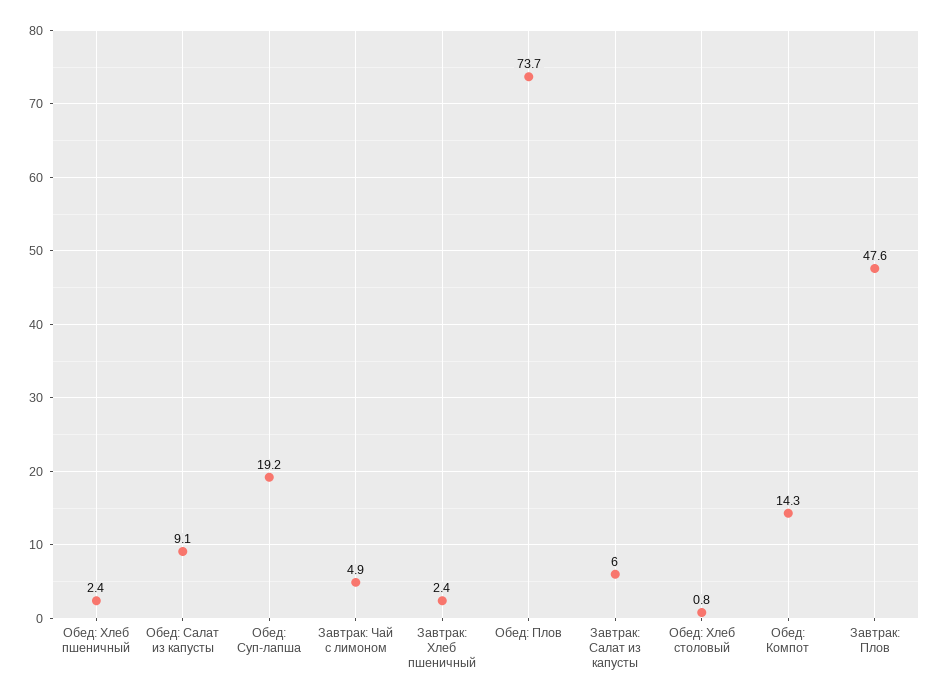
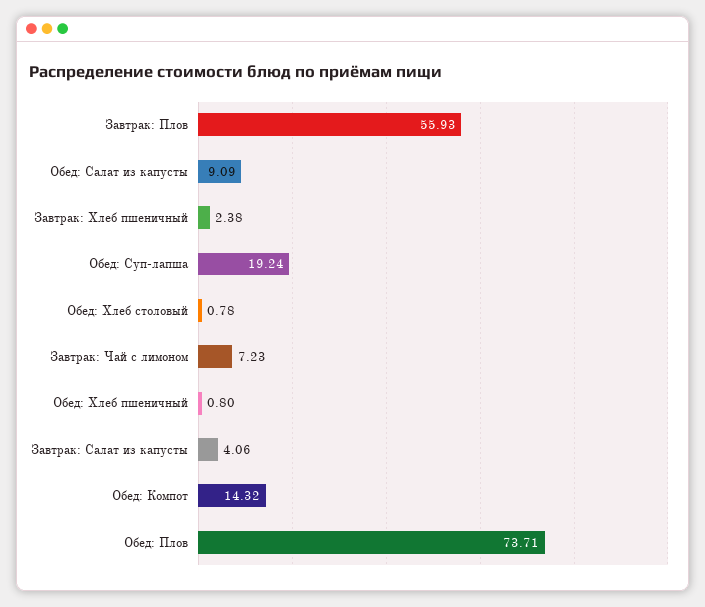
  {
-   "Обед: Хлеб пшеничный": 2.4,
+   "Обед: Хлеб пшеничный": 0.8,
    "Обед: Салат из капусты": 9.09,
    "Обед: Суп-лапша": 19.24,
-   "Завтрак: Чай с лимоном": 4.9,
+   "Завтрак: Чай с лимоном": 7.23,
    "Завтрак: Хлеб пшеничный": 2.38,
    "Обед: Плов": 73.71,
-   "Завтрак: Салат из капусты": 6,
+   "Завтрак: Салат из капусты": 4.06,
    "Обед: Хлеб столовый": 0.78,
    "Обед: Компот": 14.32,
-   "Завтрак: Плов": 47.6
+   "Завтрак: Плов": 55.93
  }

